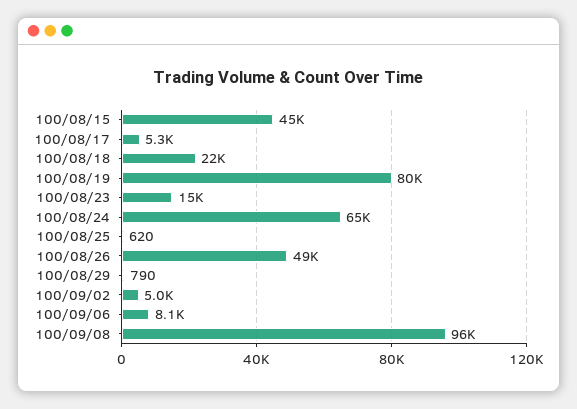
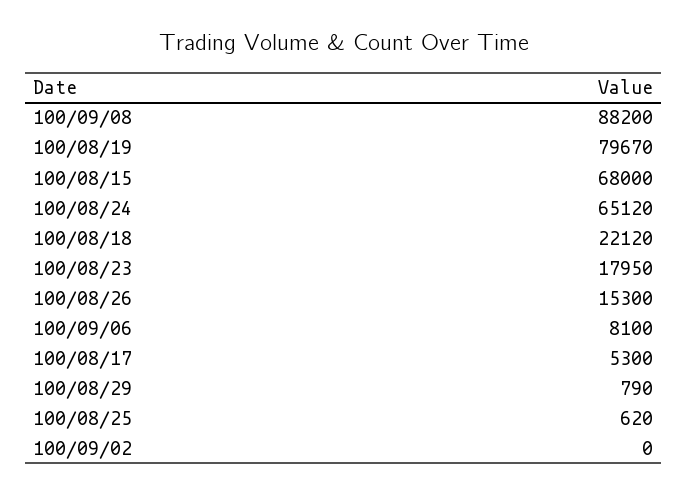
  {
-   "100/08/15": 45000,
+   "100/08/15": 68000,
    "100/08/17": 5300,
    "100/08/18": 22120,
    "100/08/19": 79670,
-   "100/08/23": 15000,
+   "100/08/23": 17950,
    "100/08/24": 65120,
    "100/08/25": 620,
-   "100/08/26": 49000,
+   "100/08/26": 15300,
    "100/08/29": 790,
-   "100/09/02": 5000,
+   "100/09/02": 0,
    "100/09/06": 8100,
-   "100/09/08": 96000
+   "100/09/08": 88200
  }

